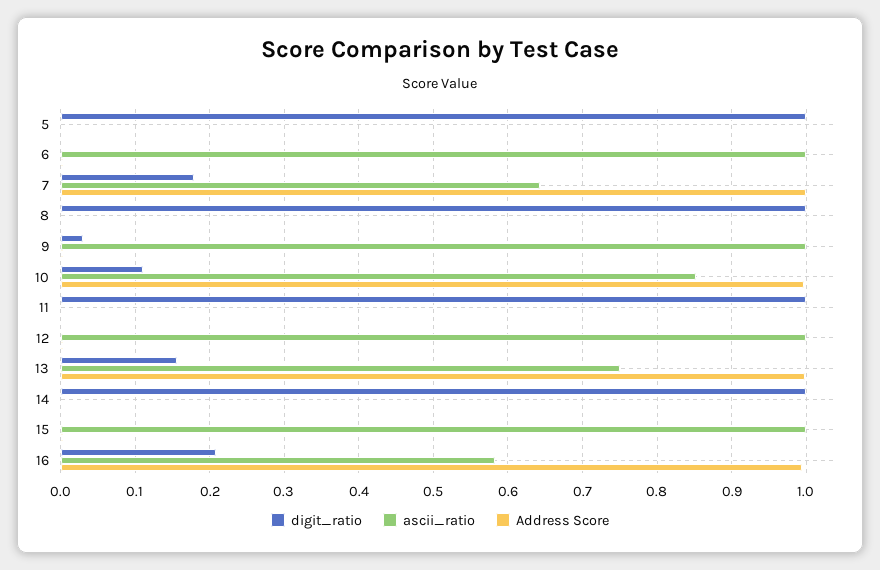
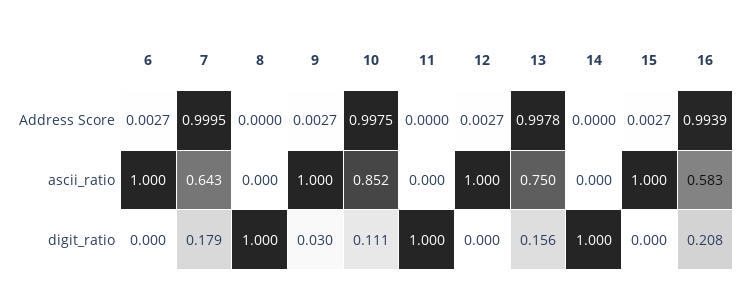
  {
    "digit_ratio": {
-     "5": 1,
      "6": 0,
      "7": 0.179,
      "8": 1,
      "9": 0.03,
      "10": 0.111,
      "11": 1,
      "12": 0,
      "13": 0.156,
      "14": 1,
      "15": 0,
      "16": 0.208
    },
    "ascii_ratio": {
-     "5": 0,
      "6": 1,
      "7": 0.643,
      "8": 0,
      "9": 1,
      "10": 0.852,
      "11": 0,
      "12": 1,
      "13": 0.75,
      "14": 0,
      "15": 1,
      "16": 0.583
    },
    "Address Score": {
-     "5": 0,
      "6": 0.0027,
      "7": 0.9995,
      "8": 0,
      "9": 0.0027,
      "10": 0.9975,
      "11": 0,
      "12": 0.0027,
      "13": 0.9978,
      "14": 0,
      "15": 0.0027,
      "16": 0.9939
    }
  }

